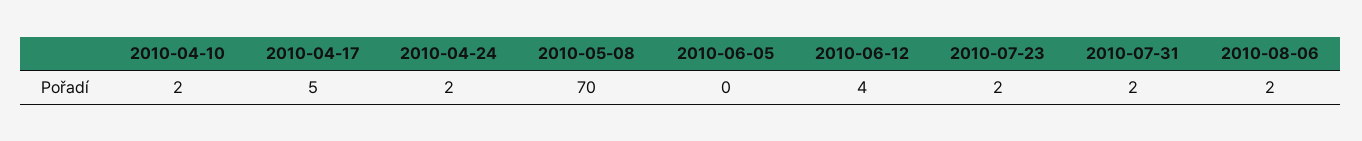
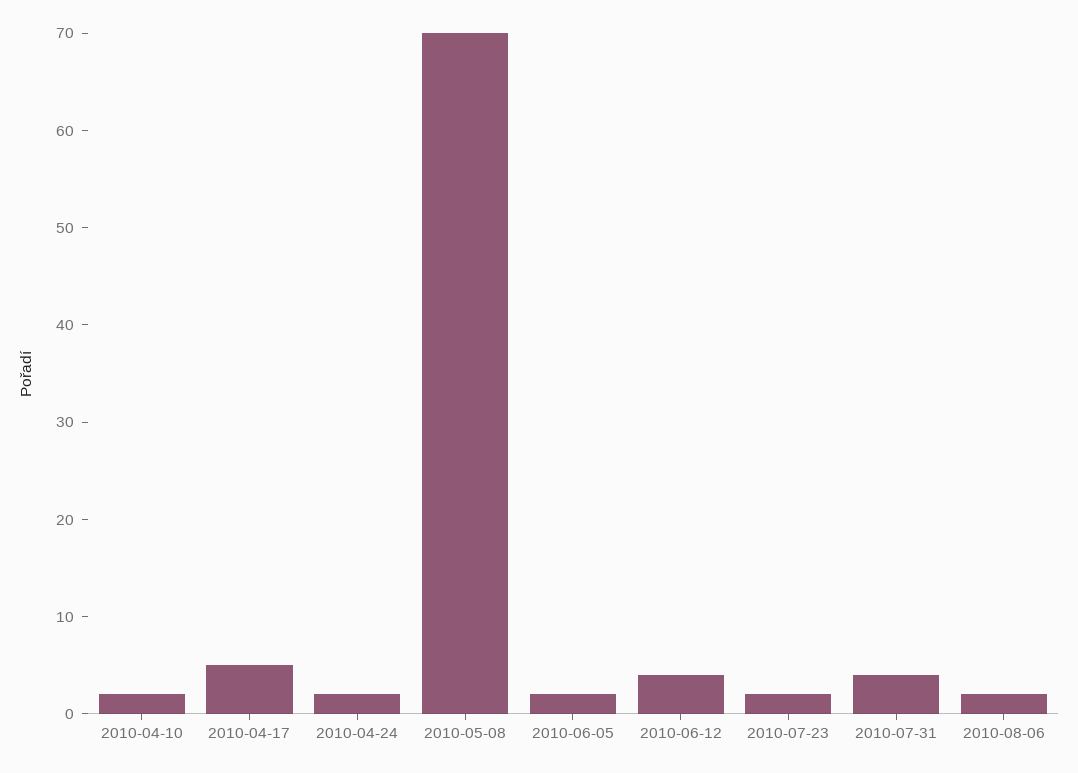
  {
    "2010-04-10": 2,
    "2010-04-17": 5,
    "2010-04-24": 2,
    "2010-05-08": 70,
-   "2010-06-05": 0,
+   "2010-06-05": 2,
    "2010-06-12": 4,
    "2010-07-23": 2,
-   "2010-07-31": 2,
+   "2010-07-31": 4,
    "2010-08-06": 2
  }

